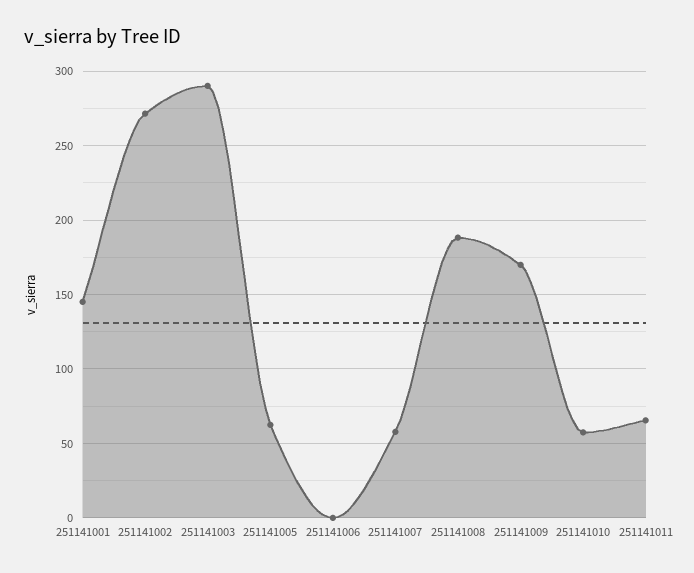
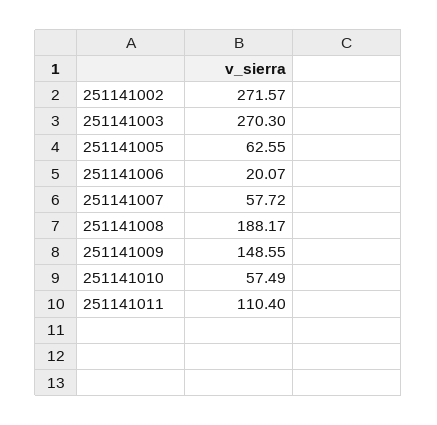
  {
-   "251141001": 145,
    "251141002": 271.57,
-   "251141003": 290,
+   "251141003": 270.3,
    "251141005": 62.55,
-   "251141006": 0,
+   "251141006": 20.07,
    "251141007": 57.72,
    "251141008": 188.17,
-   "251141009": 170,
+   "251141009": 148.55,
    "251141010": 57.49,
-   "251141011": 65
+   "251141011": 110.4
  }

